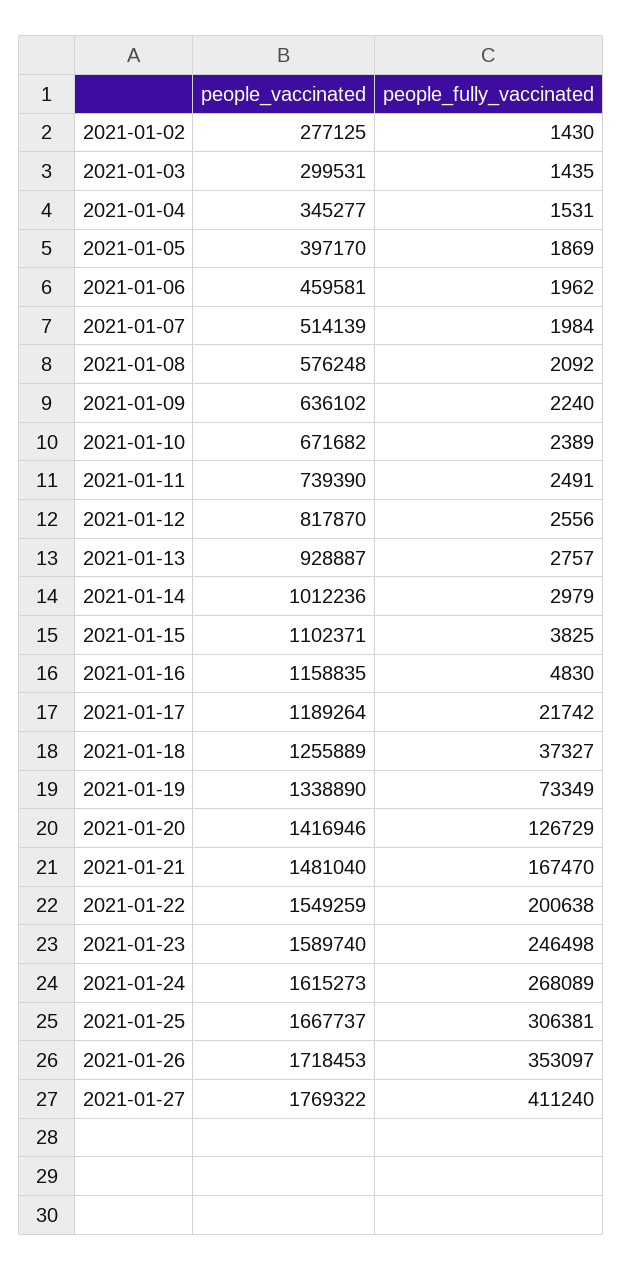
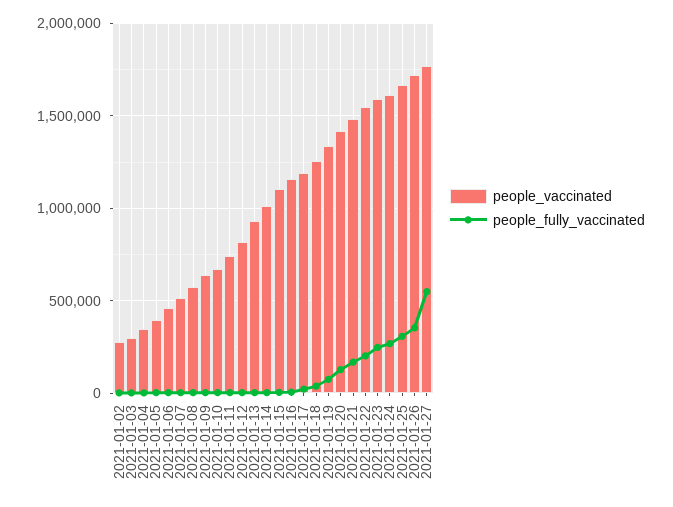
  {
    "people_vaccinated": {
      "2021-01-02": 277125,
      "2021-01-03": 299531,
      "2021-01-04": 345277,
      "2021-01-05": 397170,
      "2021-01-06": 459581,
      "2021-01-07": 514139,
      "2021-01-08": 576248,
      "2021-01-09": 636102,
      "2021-01-10": 671682,
      "2021-01-11": 739390,
      "2021-01-12": 817870,
      "2021-01-13": 928887,
      "2021-01-14": 1012236,
      "2021-01-15": 1102371,
      "2021-01-16": 1158835,
      "2021-01-17": 1189264,
      "2021-01-18": 1255889,
      "2021-01-19": 1338890,
      "2021-01-20": 1416946,
      "2021-01-21": 1481040,
      "2021-01-22": 1549259,
      "2021-01-23": 1589740,
      "2021-01-24": 1615273,
      "2021-01-25": 1667737,
      "2021-01-26": 1718453,
      "2021-01-27": 1769322
    },
    "people_fully_vaccinated": {
      "2021-01-02": 1430,
      "2021-01-03": 1435,
      "2021-01-04": 1531,
      "2021-01-05": 1869,
      "2021-01-06": 1962,
      "2021-01-07": 1984,
      "2021-01-08": 2092,
      "2021-01-09": 2240,
      "2021-01-10": 2389,
      "2021-01-11": 2491,
      "2021-01-12": 2556,
      "2021-01-13": 2757,
      "2021-01-14": 2979,
      "2021-01-15": 3825,
      "2021-01-16": 4830,
      "2021-01-17": 21742,
      "2021-01-18": 37327,
      "2021-01-19": 73349,
      "2021-01-20": 126729,
      "2021-01-21": 167470,
      "2021-01-22": 200638,
      "2021-01-23": 246498,
      "2021-01-24": 268089,
      "2021-01-25": 306381,
      "2021-01-26": 353097,
-     "2021-01-27": 411240
+     "2021-01-27": 550000
    }
  }

